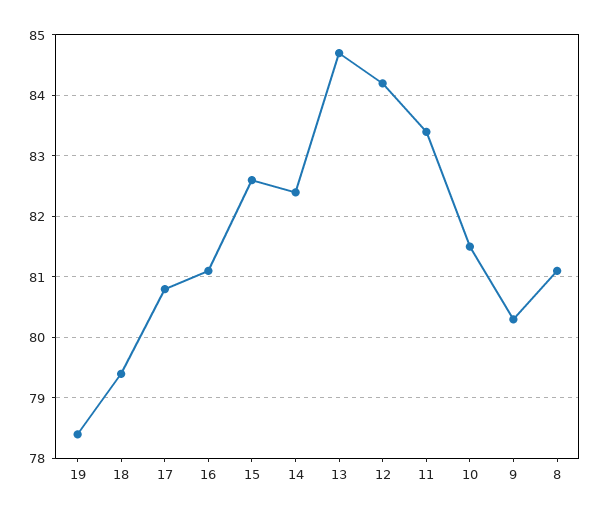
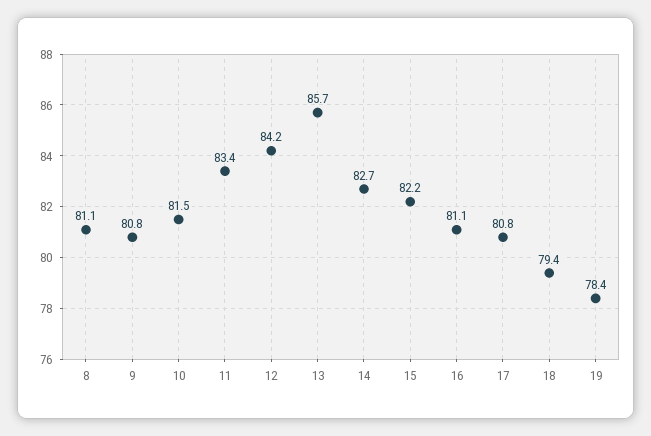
  {
    "19": 78.4,
    "18": 79.4,
    "17": 80.8,
    "16": 81.1,
-   "15": 82.6,
+   "15": 82.2,
-   "14": 82.4,
+   "14": 82.7,
-   "13": 84.7,
+   "13": 85.7,
    "12": 84.2,
    "11": 83.4,
    "10": 81.5,
-   "9": 80.3,
+   "9": 80.8,
    "8": 81.1
  }

